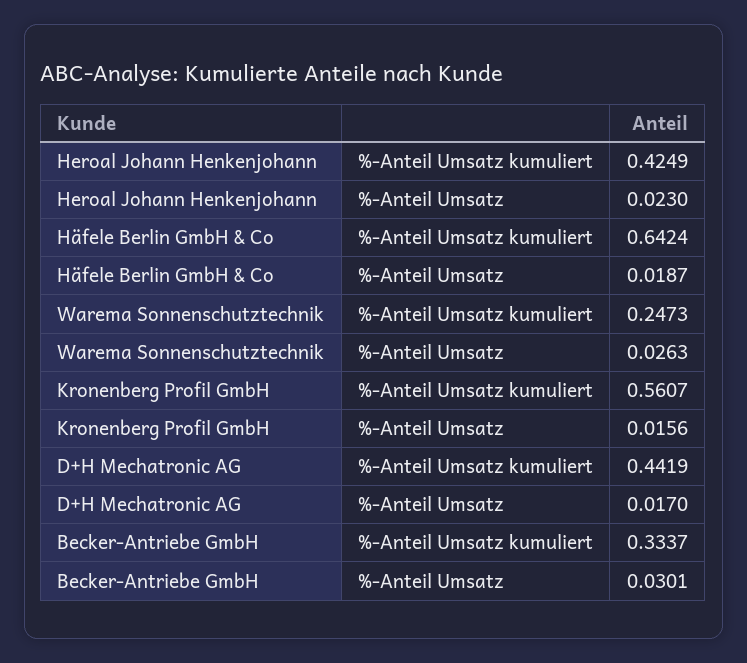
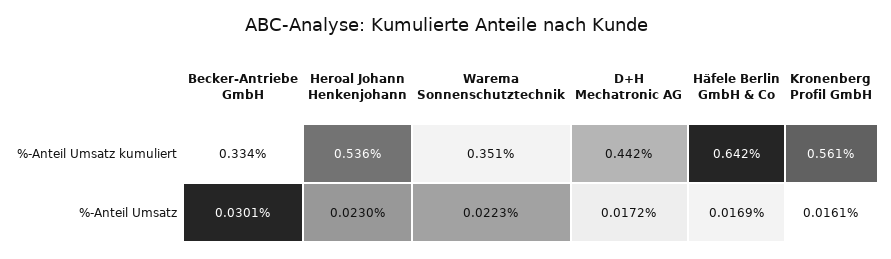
  {
    "Heroal Johann Henkenjohann": {
-     "%-Anteil Umsatz kumuliert": 0.4249,
+     "%-Anteil Umsatz kumuliert": 0.536,
      "%-Anteil Umsatz": 0.023
    },
    "Häfele Berlin GmbH & Co": {
      "%-Anteil Umsatz kumuliert": 0.6424,
-     "%-Anteil Umsatz": 0.0187
+     "%-Anteil Umsatz": 0.0169
    },
    "Warema Sonnenschutztechnik": {
-     "%-Anteil Umsatz kumuliert": 0.2473,
+     "%-Anteil Umsatz kumuliert": 0.351,
-     "%-Anteil Umsatz": 0.0263
+     "%-Anteil Umsatz": 0.0223
    },
    "Kronenberg Profil GmbH": {
      "%-Anteil Umsatz kumuliert": 0.5607,
-     "%-Anteil Umsatz": 0.0156
+     "%-Anteil Umsatz": 0.0161
    },
    "D+H Mechatronic AG": {
      "%-Anteil Umsatz kumuliert": 0.4419,
-     "%-Anteil Umsatz": 0.017
+     "%-Anteil Umsatz": 0.0172
    },
    "Becker-Antriebe GmbH": {
      "%-Anteil Umsatz kumuliert": 0.3337,
      "%-Anteil Umsatz": 0.0301
    }
  }

